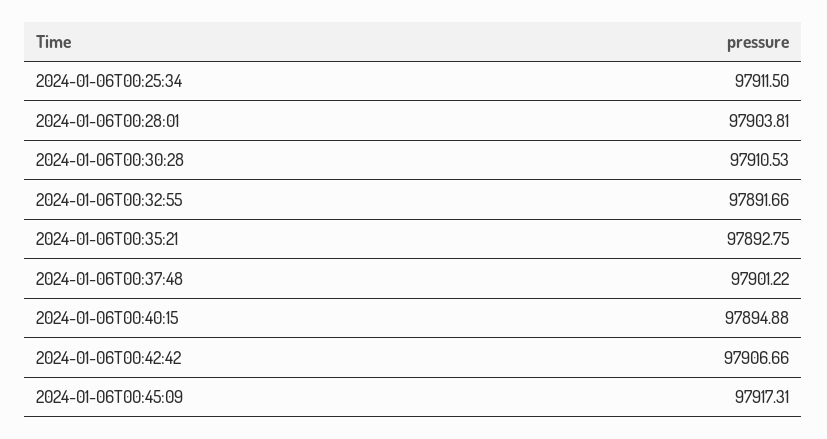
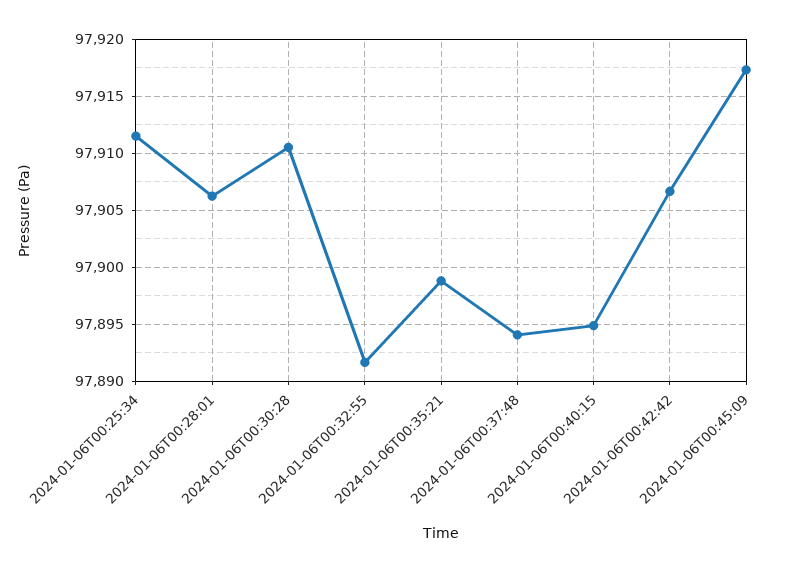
  {
    "2024-01-06T00:25:34": 97911.5,
-   "2024-01-06T00:28:01": 97903.81,
+   "2024-01-06T00:28:01": 97906,
    "2024-01-06T00:30:28": 97910.53,
    "2024-01-06T00:32:55": 97891.66,
-   "2024-01-06T00:35:21": 97892.75,
+   "2024-01-06T00:35:21": 97899,
-   "2024-01-06T00:37:48": 97901.22,
+   "2024-01-06T00:37:48": 97894,
    "2024-01-06T00:40:15": 97894.88,
    "2024-01-06T00:42:42": 97906.66,
    "2024-01-06T00:45:09": 97917.31
  }

